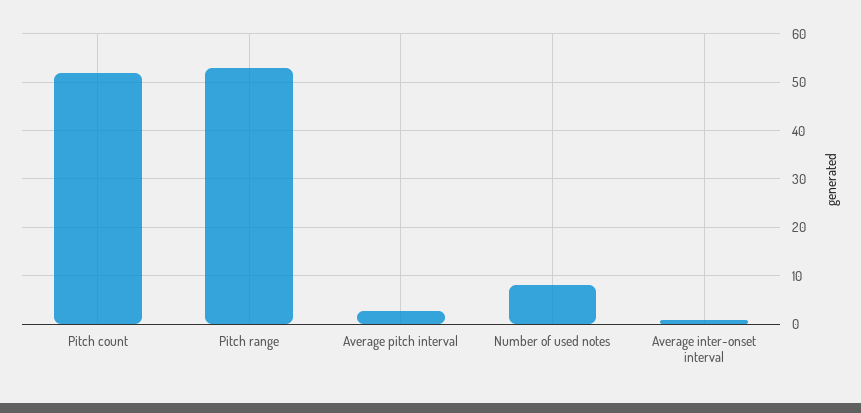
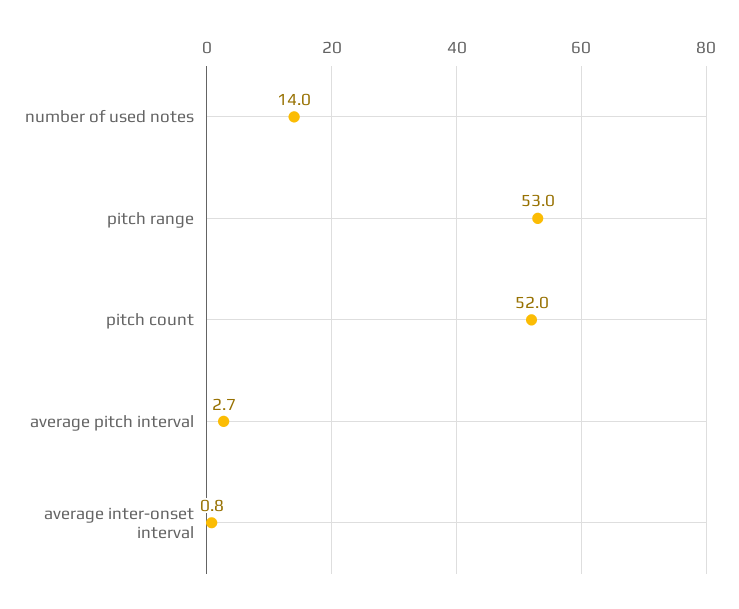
  {
    "Pitch count": 52,
    "Pitch range": 53,
    "Average pitch interval": 2.7,
-   "Number of used notes": 8,
+   "Number of used notes": 14,
    "Average inter-onset interval": 0.8
  }

